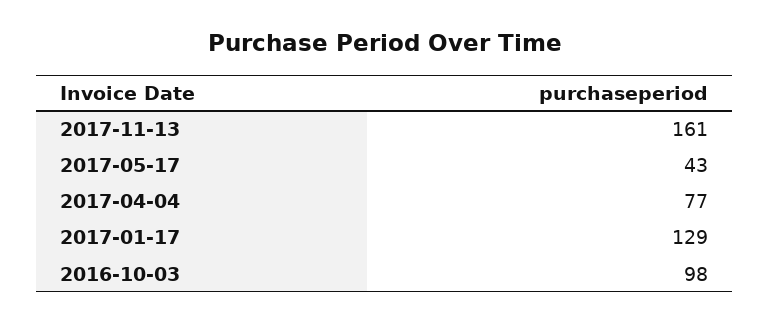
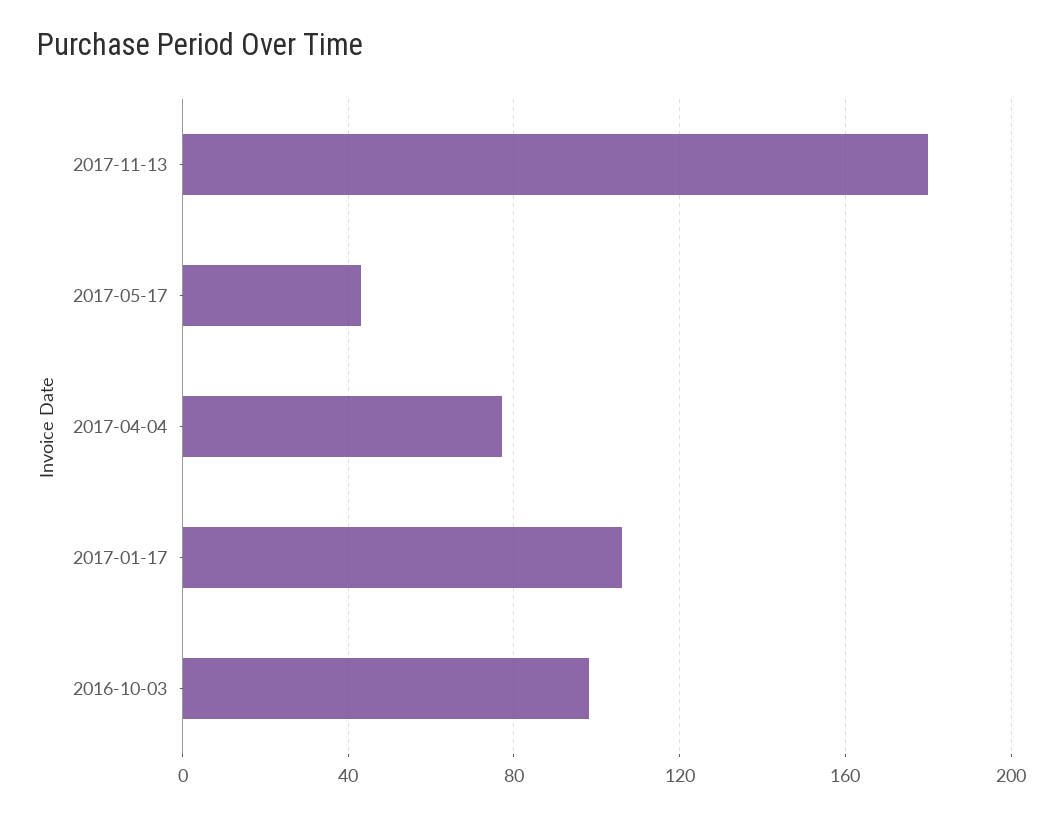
  {
-   "2017-11-13": 161,
+   "2017-11-13": 180,
    "2017-05-17": 43,
    "2017-04-04": 77,
-   "2017-01-17": 129,
+   "2017-01-17": 105,
    "2016-10-03": 98
  }

